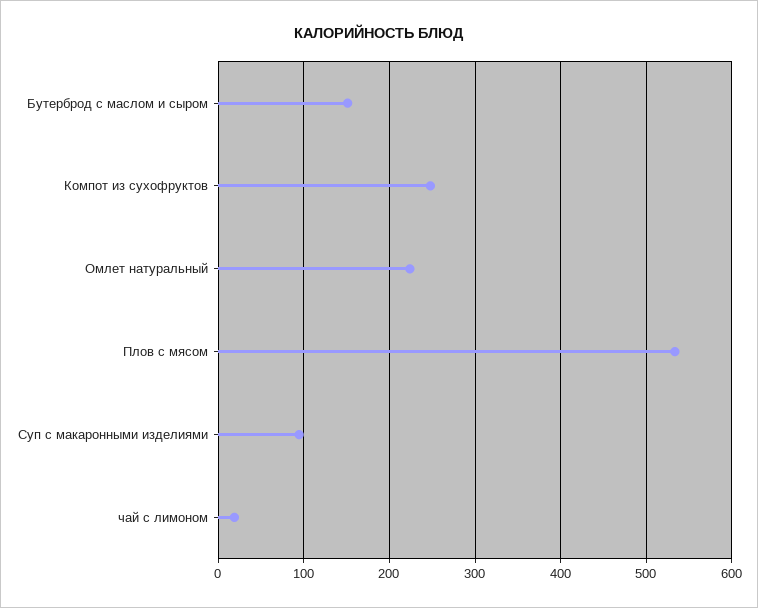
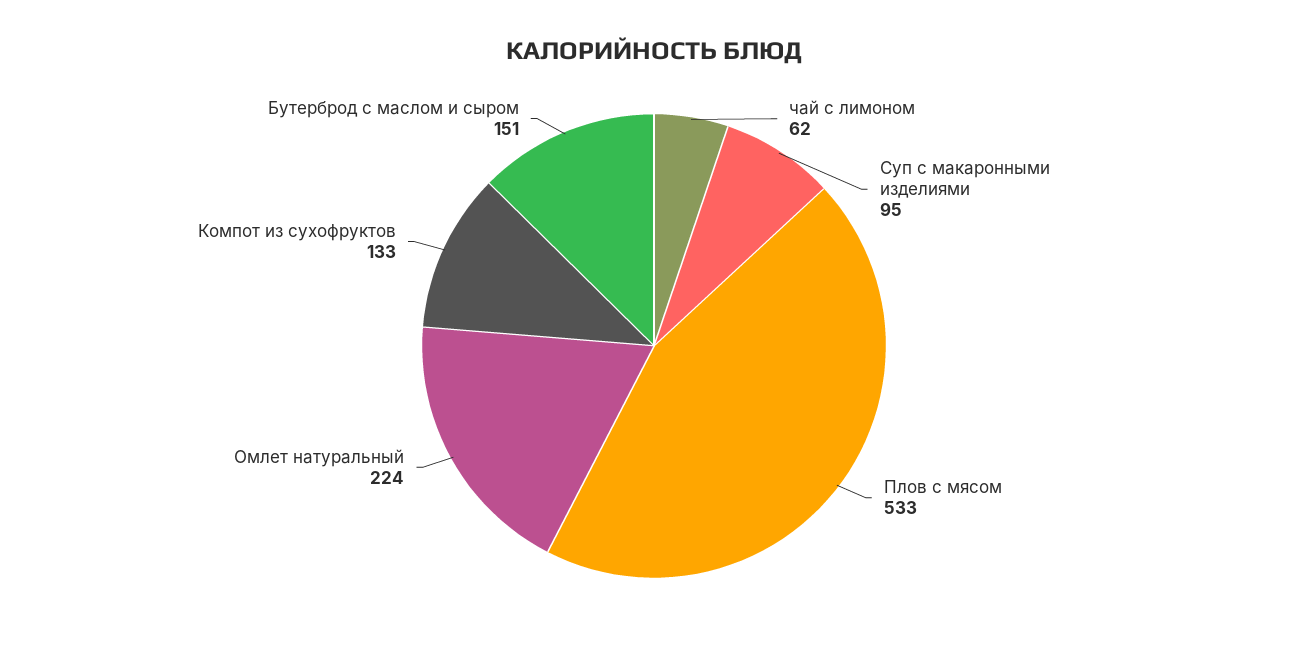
  {
    "Бутерброд с маслом и сыром": 151,
-   "Компот из сухофруктов": 250,
+   "Компот из сухофруктов": 133,
    "Омлет натуральный": 224,
    "Плов с мясом": 533,
    "Суп с макаронными изделиями": 95,
-   "чай с лимоном": 20
+   "чай с лимоном": 62
  }

